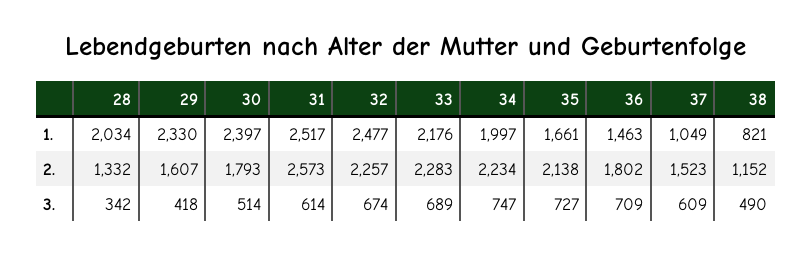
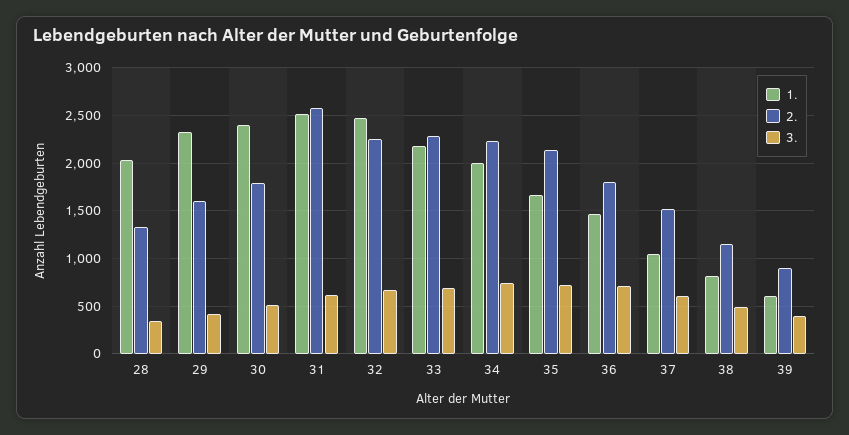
  {
    "1.": {
      "28": 2034,
      "29": 2330,
      "30": 2397,
      "31": 2517,
      "32": 2477,
      "33": 2176,
      "34": 1997,
      "35": 1661,
      "36": 1463,
      "37": 1049,
-     "38": 821
+     "38": 821,
+     "39": 600
    },
    "2.": {
      "28": 1332,
      "29": 1607,
      "30": 1793,
      "31": 2573,
      "32": 2257,
      "33": 2283,
      "34": 2234,
      "35": 2138,
      "36": 1802,
      "37": 1523,
-     "38": 1152
+     "38": 1152,
+     "39": 900
    },
    "3.": {
      "28": 342,
      "29": 418,
      "30": 514,
      "31": 614,
      "32": 674,
      "33": 689,
      "34": 747,
      "35": 727,
      "36": 709,
      "37": 609,
-     "38": 490
+     "38": 490,
+     "39": 400
    }
  }

